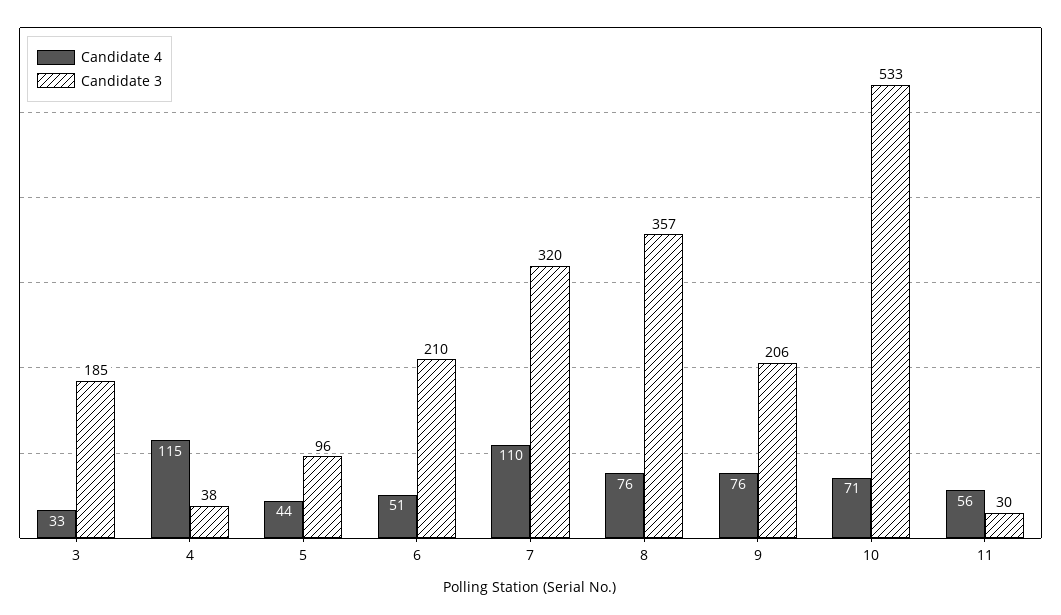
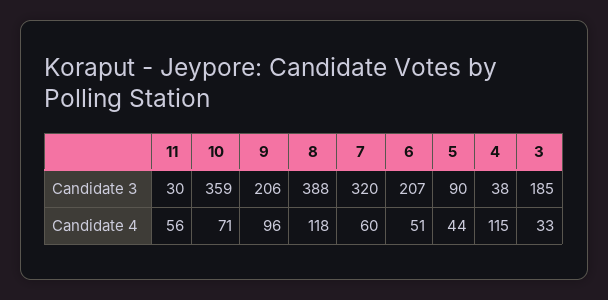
  {
    "Candidate 4": {
      "3": 33,
      "4": 115,
      "5": 44,
      "6": 51,
-     "7": 110,
+     "7": 60,
-     "8": 76,
+     "8": 118,
-     "9": 76,
+     "9": 96,
      "10": 71,
      "11": 56
    },
    "Candidate 3": {
      "3": 185,
      "4": 38,
-     "5": 96,
+     "5": 90,
-     "6": 210,
+     "6": 207,
      "7": 320,
-     "8": 357,
+     "8": 388,
      "9": 206,
-     "10": 533,
+     "10": 359,
      "11": 30
    }
  }

